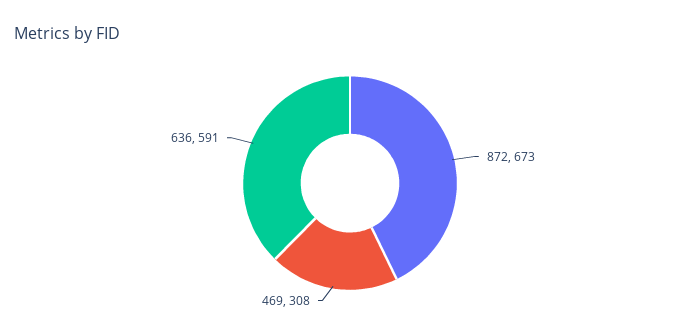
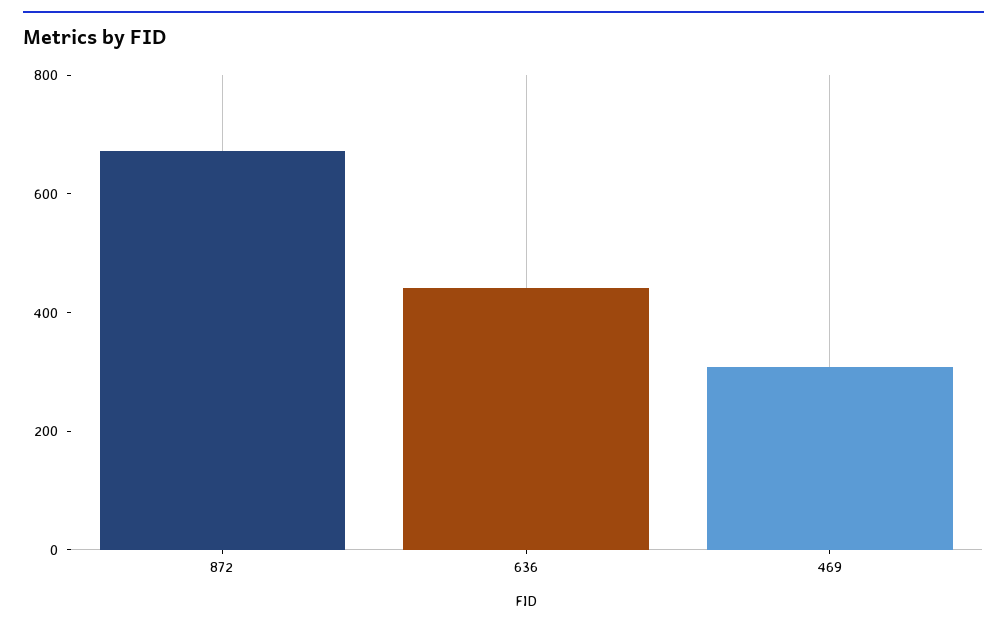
  {
    "872": 673,
    "469": 308,
-   "636": 591
+   "636": 450
  }

